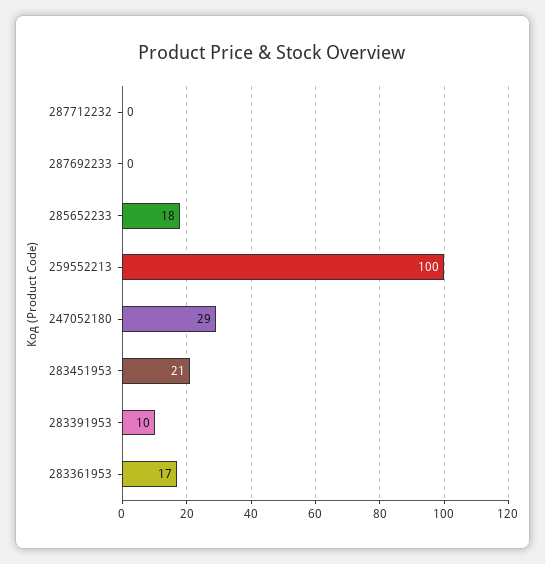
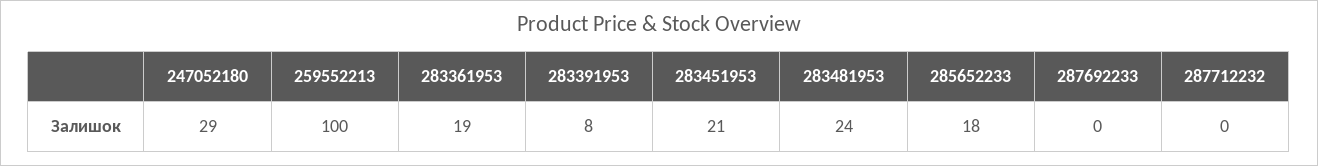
  {
    "287712232": 0,
    "287692233": 0,
    "285652233": 18,
    "259552213": 100,
    "247052180": 29,
    "283451953": 21,
-   "283391953": 10,
+   "283391953": 8,
-   "283361953": 17
+   "283361953": 19,
+   "283481953": 24
  }

